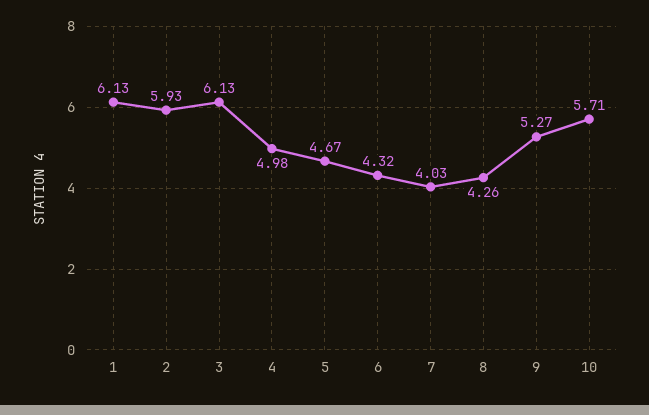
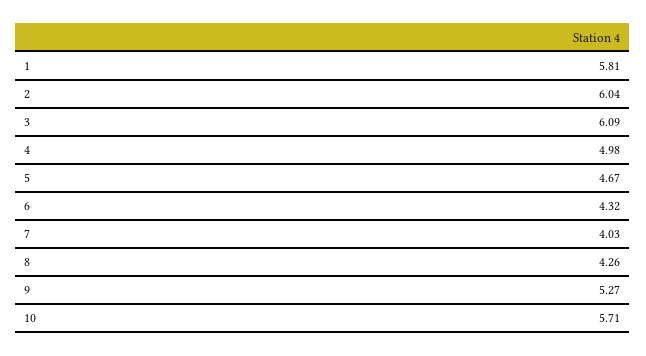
  {
-   "1": 6.13,
+   "1": 5.81,
-   "2": 5.93,
+   "2": 6.04,
-   "3": 6.13,
+   "3": 6.09,
    "4": 4.98,
    "5": 4.67,
    "6": 4.32,
    "7": 4.03,
    "8": 4.26,
    "9": 5.27,
    "10": 5.71
  }

